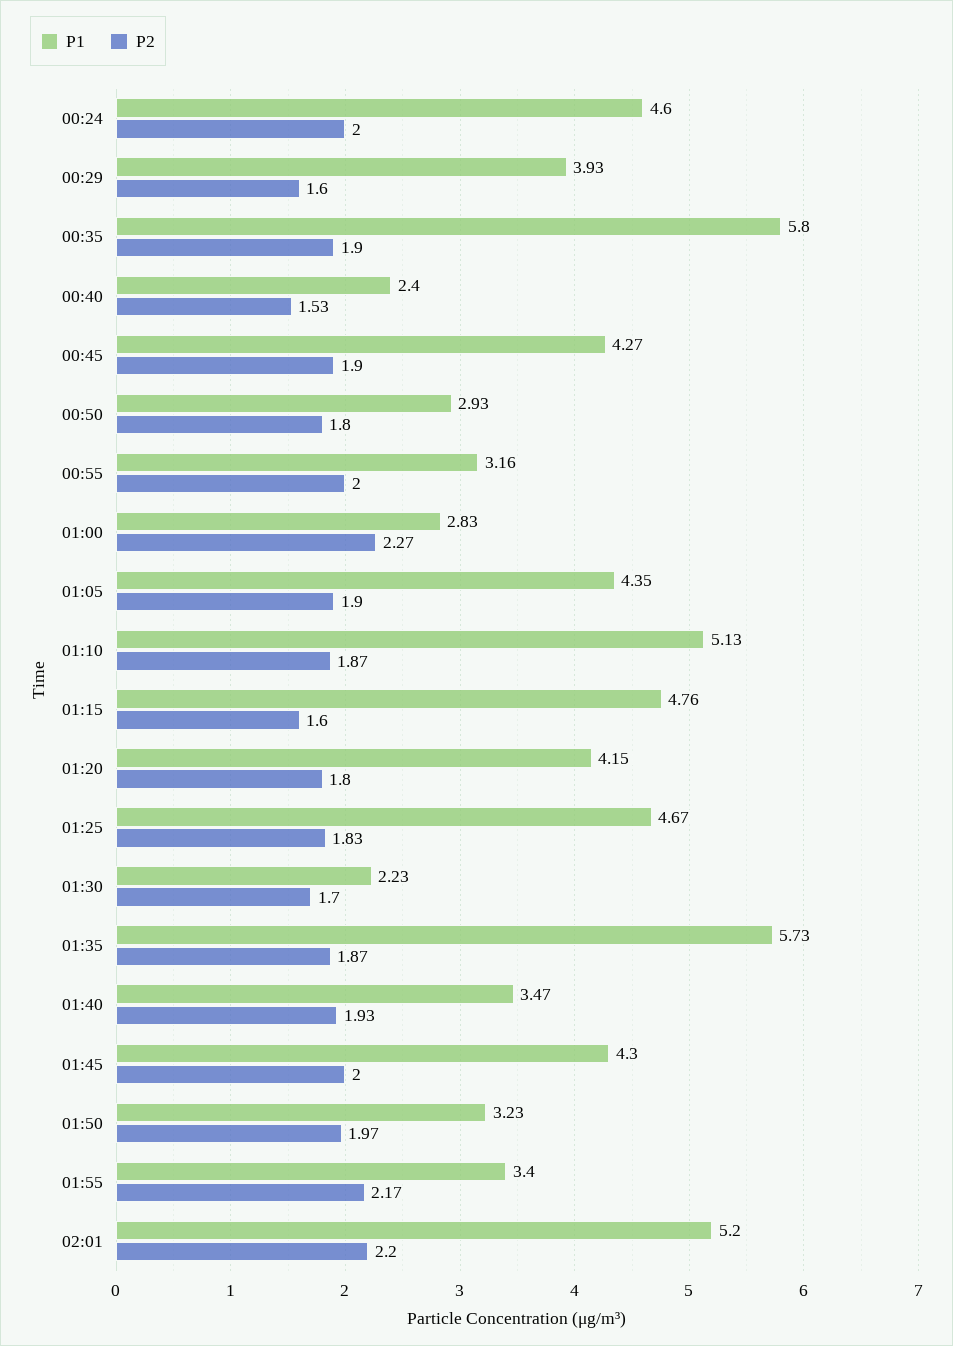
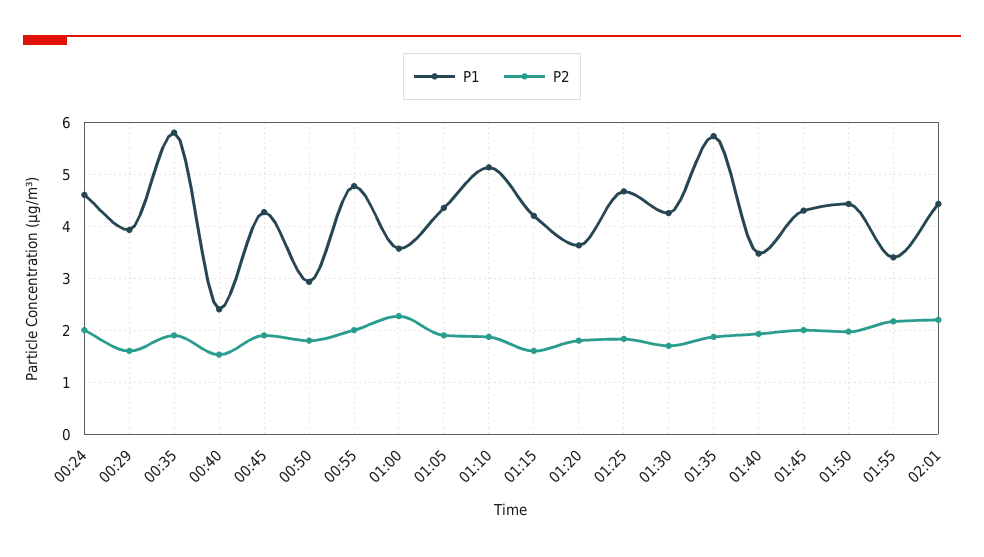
  {
    "P1": {
      "00:24": 4.6,
      "00:29": 3.93,
      "00:35": 5.8,
      "00:40": 2.4,
      "00:45": 4.27,
      "00:50": 2.93,
-     "00:55": 3.16,
+     "00:55": 4.8,
-     "01:00": 2.83,
+     "01:00": 3.6,
      "01:05": 4.35,
      "01:10": 5.13,
-     "01:15": 4.76,
+     "01:15": 4.2,
-     "01:20": 4.15,
+     "01:20": 3.6,
      "01:25": 4.67,
-     "01:30": 2.23,
+     "01:30": 4.2,
      "01:35": 5.73,
      "01:40": 3.47,
      "01:45": 4.3,
-     "01:50": 3.23,
+     "01:50": 4.4,
      "01:55": 3.4,
-     "02:01": 5.2
+     "02:01": 4.4
    },
    "P2": {
      "00:24": 2,
      "00:29": 1.6,
      "00:35": 1.9,
      "00:40": 1.53,
      "00:45": 1.9,
      "00:50": 1.8,
      "00:55": 2,
      "01:00": 2.27,
      "01:05": 1.9,
      "01:10": 1.87,
      "01:15": 1.6,
      "01:20": 1.8,
      "01:25": 1.83,
      "01:30": 1.7,
      "01:35": 1.87,
      "01:40": 1.93,
      "01:45": 2,
      "01:50": 1.97,
      "01:55": 2.17,
      "02:01": 2.2
    }
  }

